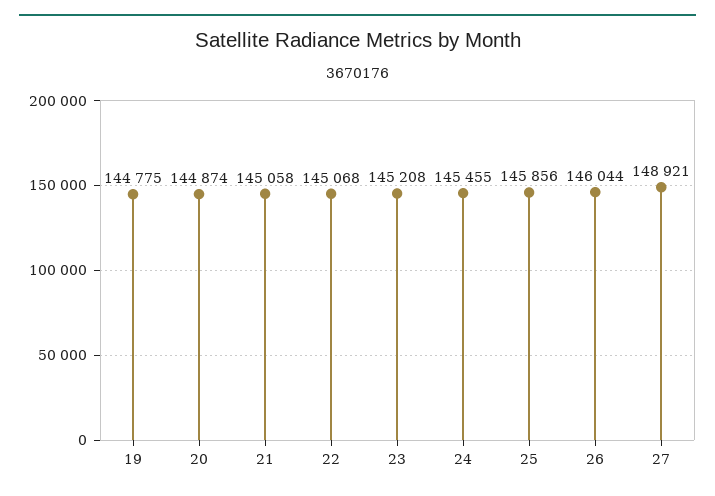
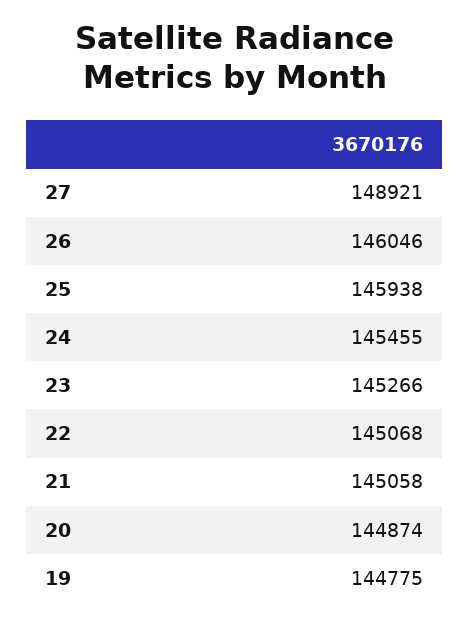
  {
    "19": 144775,
    "20": 144874,
    "21": 145058,
    "22": 145068,
-   "23": 145208,
+   "23": 145266,
    "24": 145455,
-   "25": 145856,
+   "25": 145938,
-   "26": 146044,
+   "26": 146046,
    "27": 148921
  }

